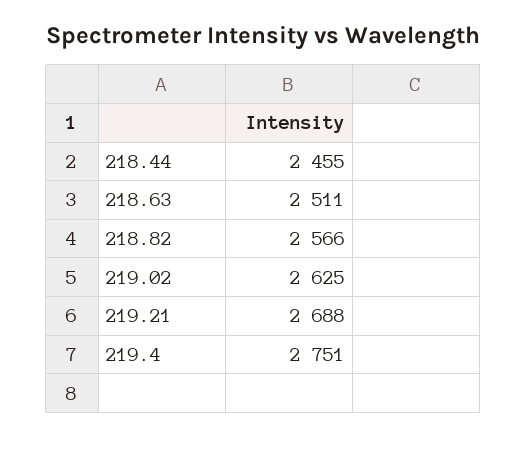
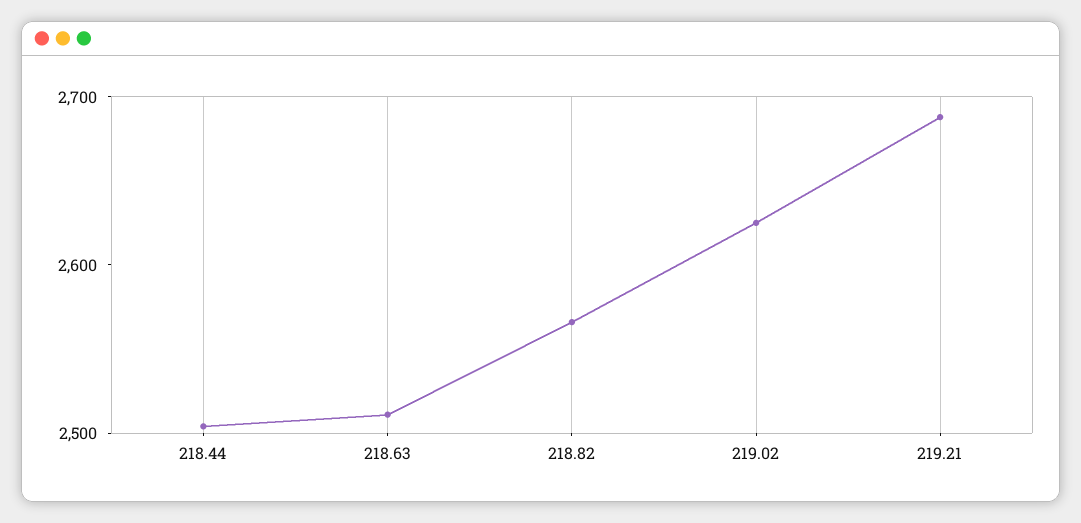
  {
-   "218.44": 2455,
+   "218.44": 2500,
    "218.63": 2511,
    "218.82": 2566,
    "219.02": 2625,
-   "219.21": 2688,
+   "219.21": 2688
-   "219.4": 2751
  }

